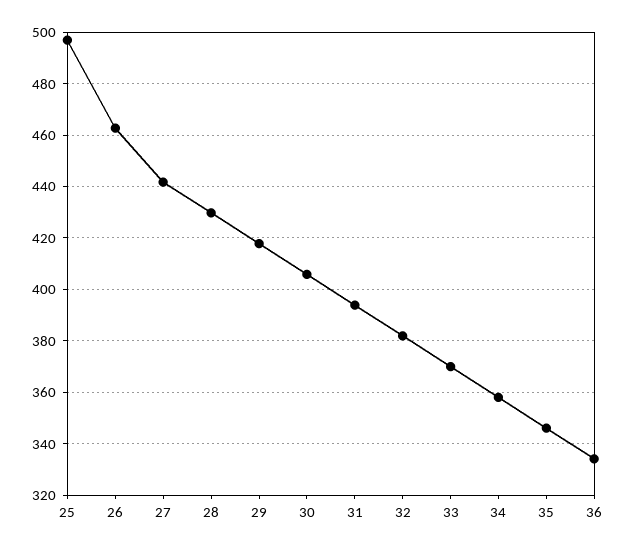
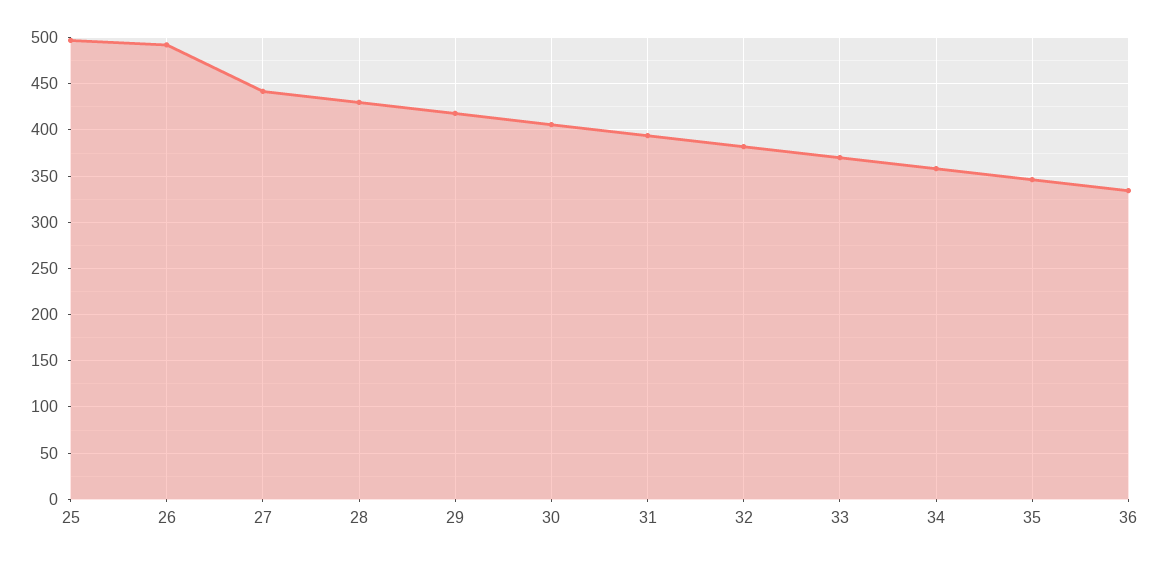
  {
    "25": 497.5,
-   "26": 462.5,
+   "26": 490,
    "27": 442.5,
    "28": 430,
    "29": 417.5,
    "30": 405,
    "31": 395,
    "32": 382.5,
    "33": 370,
    "34": 357.5,
    "35": 345,
    "36": 335
  }

